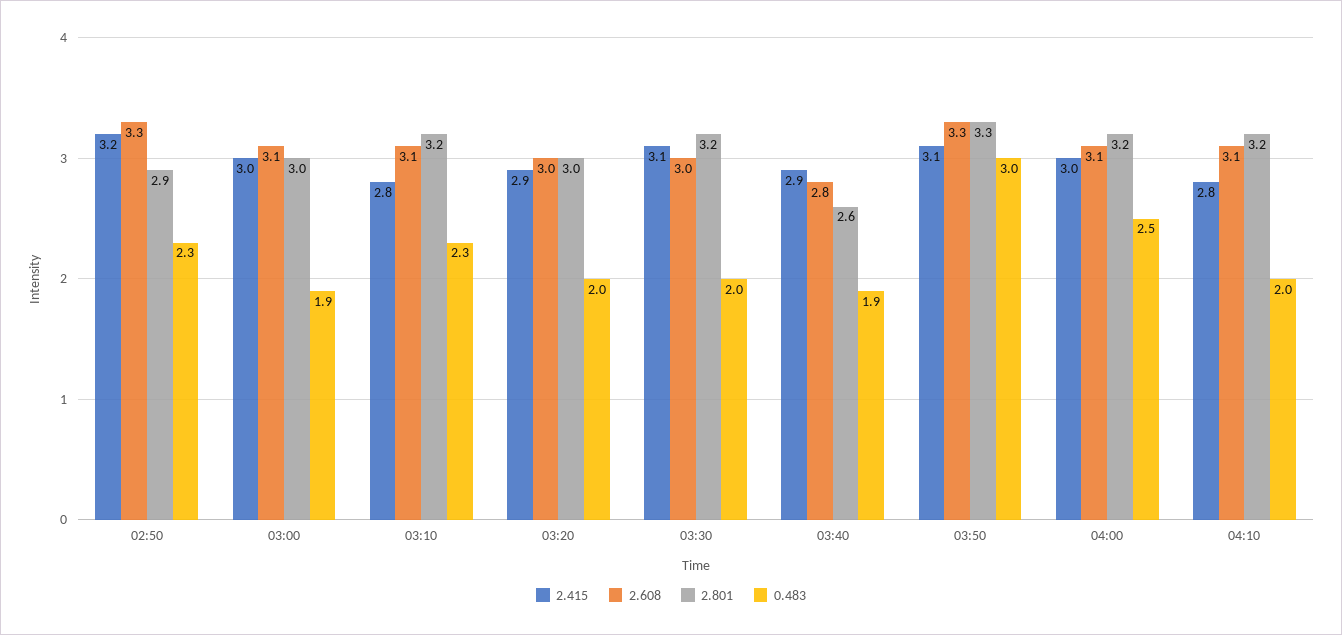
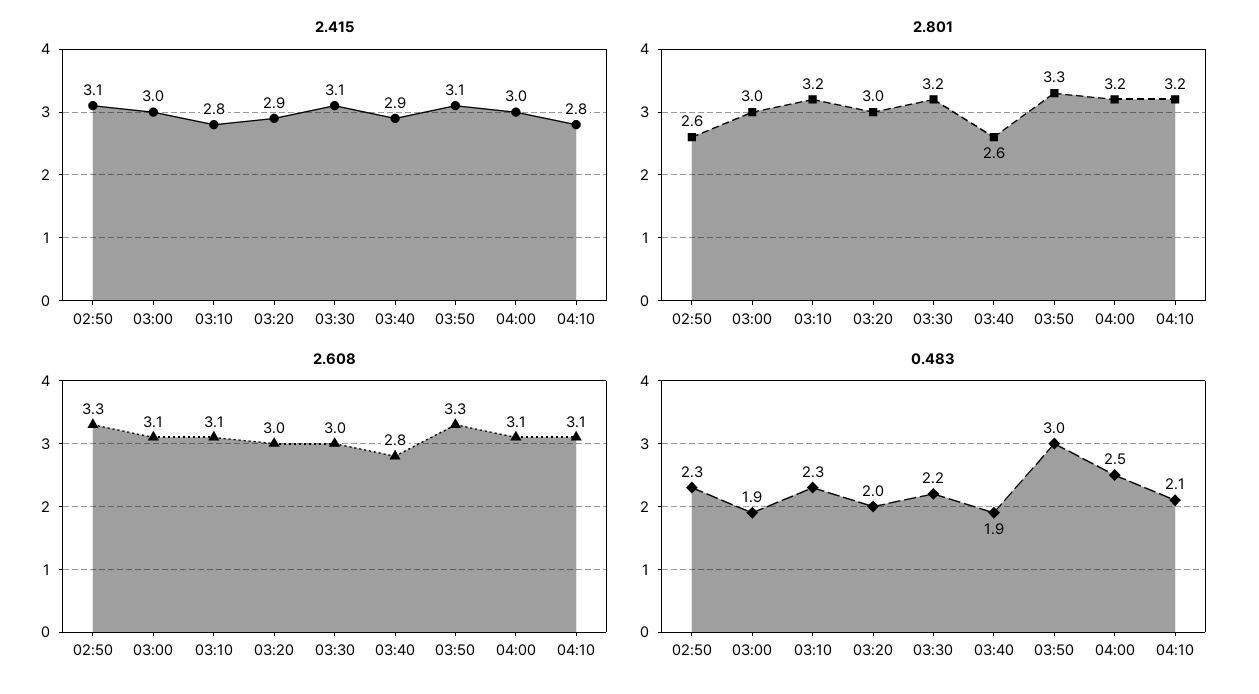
  {
    "2.415": {
-     "02:50": 3.2,
+     "02:50": 3.1,
      "03:00": 3,
      "03:10": 2.8,
      "03:20": 2.9,
      "03:30": 3.1,
      "03:40": 2.9,
      "03:50": 3.1,
      "04:00": 3,
      "04:10": 2.8
    },
    "2.608": {
      "02:50": 3.3,
      "03:00": 3.1,
      "03:10": 3.1,
      "03:20": 3,
      "03:30": 3,
      "03:40": 2.8,
      "03:50": 3.3,
      "04:00": 3.1,
      "04:10": 3.1
    },
    "2.801": {
-     "02:50": 2.9,
+     "02:50": 2.6,
      "03:00": 3,
      "03:10": 3.2,
      "03:20": 3,
      "03:30": 3.2,
      "03:40": 2.6,
      "03:50": 3.3,
      "04:00": 3.2,
      "04:10": 3.2
    },
    "0.483": {
      "02:50": 2.3,
      "03:00": 1.9,
      "03:10": 2.3,
      "03:20": 2,
-     "03:30": 2,
+     "03:30": 2.2,
      "03:40": 1.9,
      "03:50": 3,
      "04:00": 2.5,
-     "04:10": 2
+     "04:10": 2.1
    }
  }

